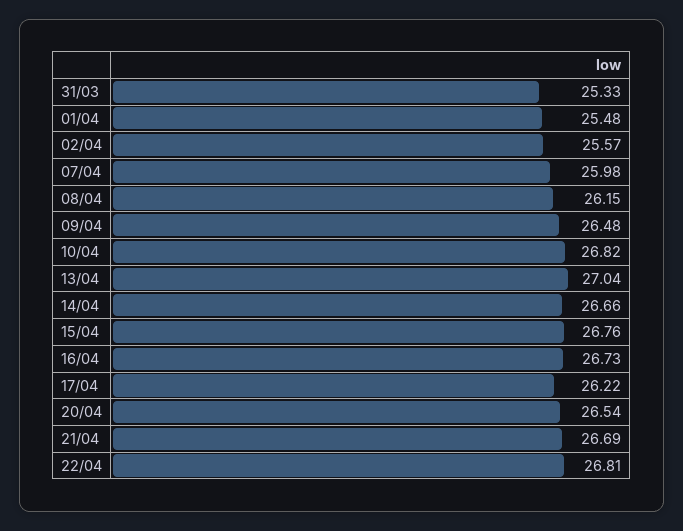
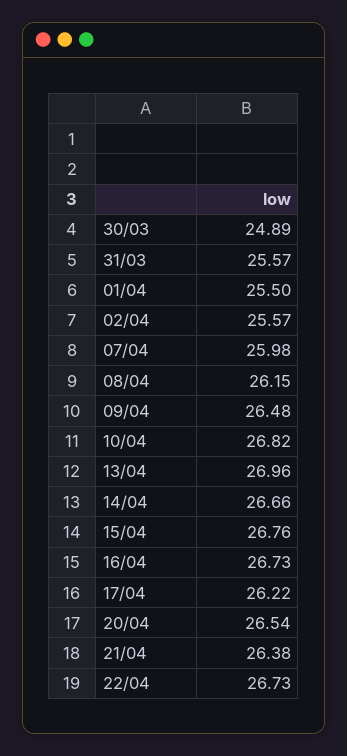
  {
-   "31/03": 25.33,
+   "31/03": 25.57,
-   "01/04": 25.48,
+   "01/04": 25.5,
    "02/04": 25.57,
    "07/04": 25.98,
    "08/04": 26.15,
    "09/04": 26.48,
    "10/04": 26.82,
-   "13/04": 27.04,
+   "13/04": 26.96,
    "14/04": 26.66,
    "15/04": 26.76,
    "16/04": 26.73,
    "17/04": 26.22,
    "20/04": 26.54,
-   "21/04": 26.69,
+   "21/04": 26.38,
-   "22/04": 26.81
+   "22/04": 26.73,
+   "30/03": 24.89
  }

